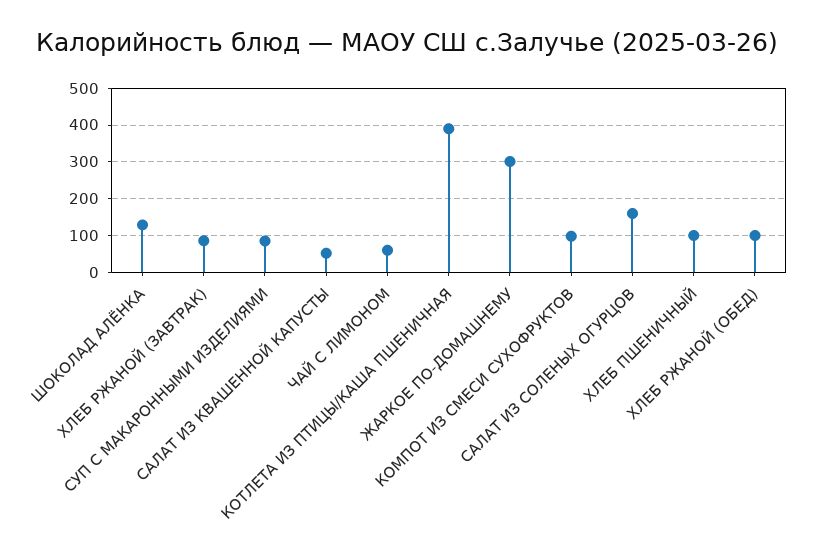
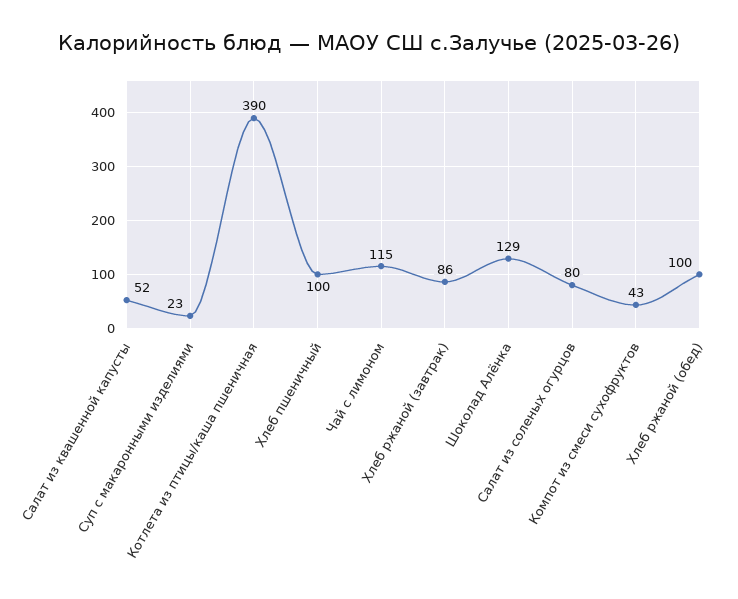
  {
    "ШОКОЛАД АЛЁНКА": 129,
    "ХЛЕБ РЖАНОЙ (ЗАВТРАК)": 86,
-   "СУП С МАКАРОННЫМИ ИЗДЕЛИЯМИ": 80,
+   "СУП С МАКАРОННЫМИ ИЗДЕЛИЯМИ": 23,
    "САЛАТ ИЗ КВАШЕННОЙ КАПУСТЫ": 52,
-   "ЧАЙ С ЛИМОНОМ": 60,
+   "ЧАЙ С ЛИМОНОМ": 115,
    "КОТЛЕТА ИЗ ПТИЦЫ/КАША ПШЕНИЧНАЯ": 390,
-   "ЖАРКОЕ ПО-ДОМАШНЕМУ": 300,
-   "КОМПОТ ИЗ СМЕСИ СУХОФРУКТОВ": 100,
+   "КОМПОТ ИЗ СМЕСИ СУХОФРУКТОВ": 43,
-   "САЛАТ ИЗ СОЛЕНЫХ ОГУРЦОВ": 160,
+   "САЛАТ ИЗ СОЛЕНЫХ ОГУРЦОВ": 80,
    "ХЛЕБ ПШЕНИЧНЫЙ": 100,
    "ХЛЕБ РЖАНОЙ (ОБЕД)": 100
  }

